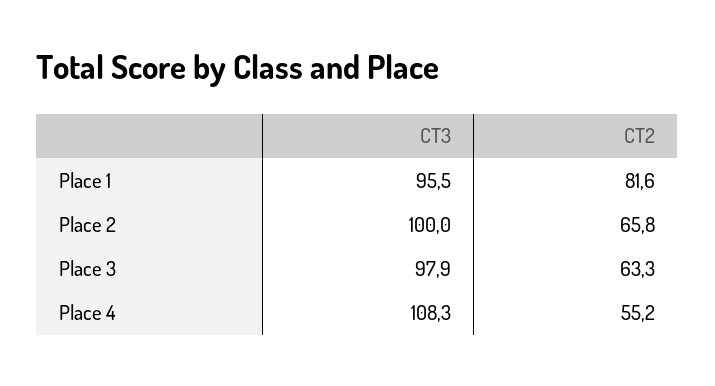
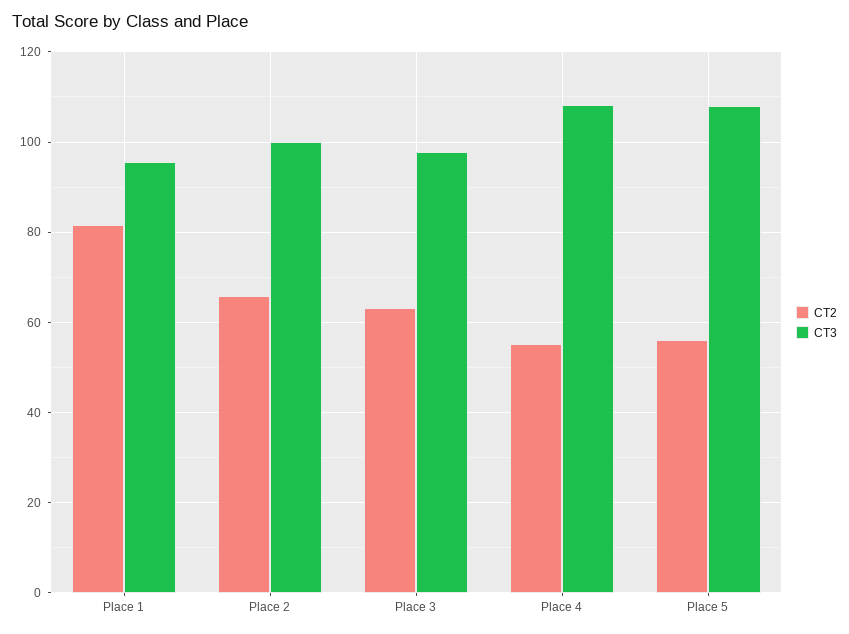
  {
    "CT3": {
      "Place 1": 95.5,
      "Place 2": 100,
      "Place 3": 97.9,
-     "Place 4": 108.3
+     "Place 4": 108.3,
+     "Place 5": 108
    },
    "CT2": {
      "Place 1": 81.6,
      "Place 2": 65.8,
      "Place 3": 63.3,
-     "Place 4": 55.2
+     "Place 4": 55.2,
+     "Place 5": 56
    }
  }

